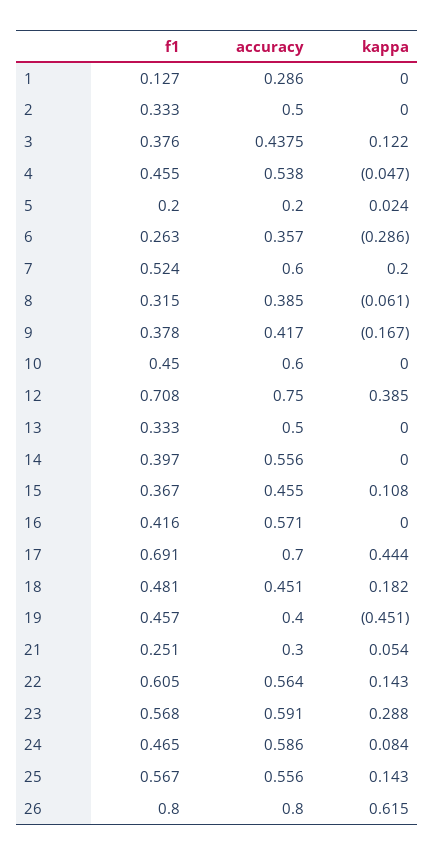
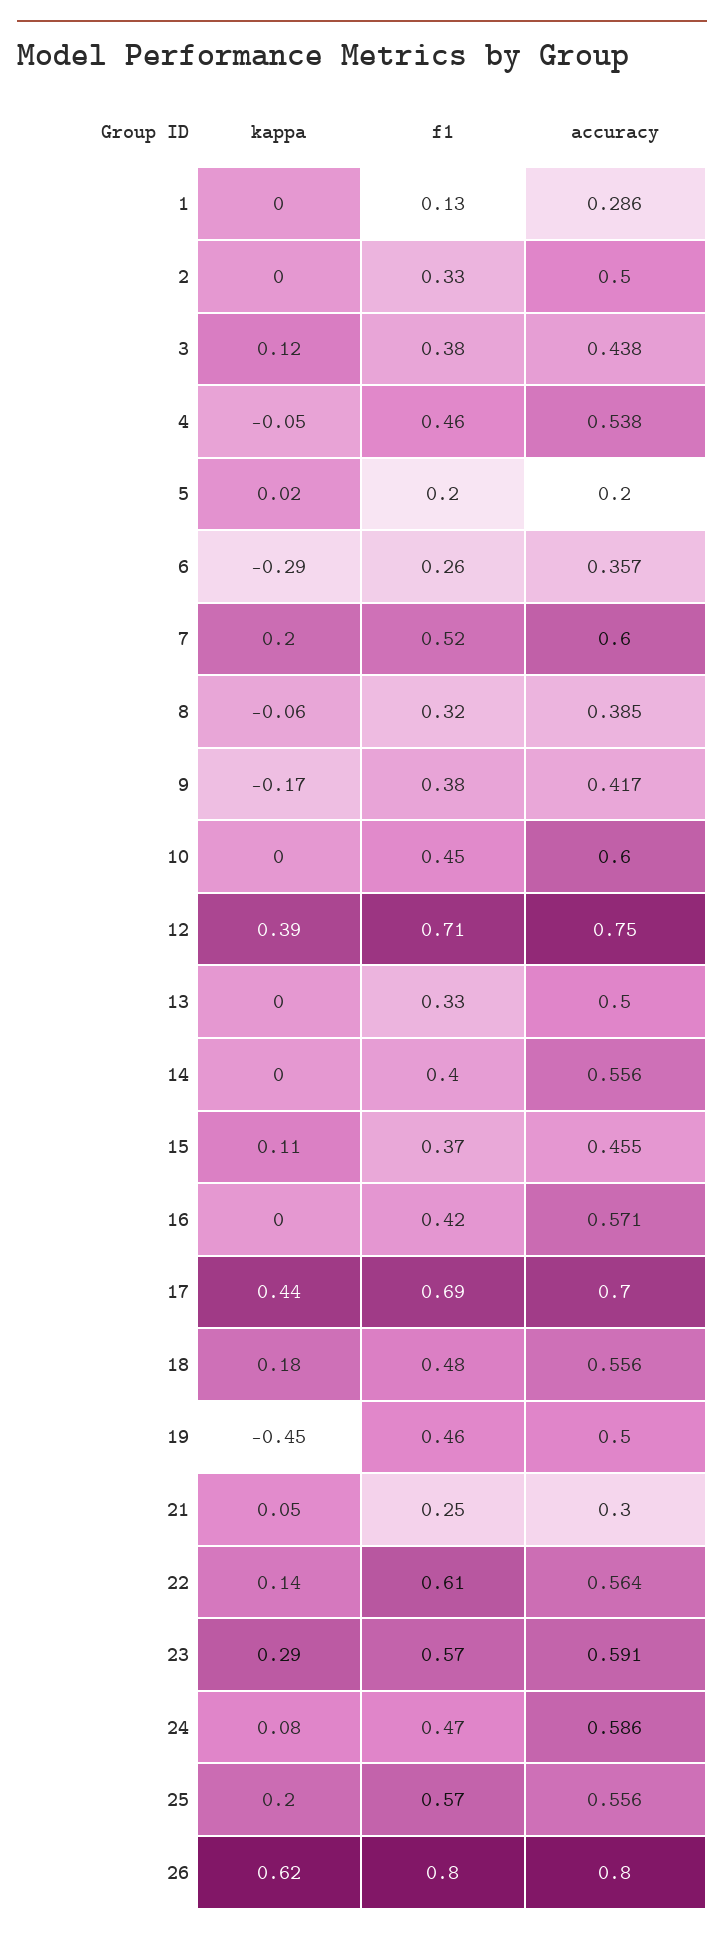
  {
    "f1": {
      "1": 0.127,
      "2": 0.333,
      "3": 0.376,
      "4": 0.455,
      "5": 0.2,
      "6": 0.263,
      "7": 0.524,
      "8": 0.315,
      "9": 0.378,
      "10": 0.45,
      "12": 0.708,
      "13": 0.333,
      "14": 0.397,
      "15": 0.367,
      "16": 0.416,
      "17": 0.691,
      "18": 0.481,
      "19": 0.457,
      "21": 0.251,
      "22": 0.605,
      "23": 0.568,
      "24": 0.465,
      "25": 0.567,
      "26": 0.8
    },
    "accuracy": {
      "1": 0.286,
      "2": 0.5,
      "3": 0.4375,
      "4": 0.538,
      "5": 0.2,
      "6": 0.357,
      "7": 0.6,
      "8": 0.385,
      "9": 0.417,
      "10": 0.6,
      "12": 0.75,
      "13": 0.5,
      "14": 0.556,
      "15": 0.455,
      "16": 0.571,
      "17": 0.7,
-     "18": 0.451,
+     "18": 0.556,
-     "19": 0.4,
+     "19": 0.5,
      "21": 0.3,
      "22": 0.564,
      "23": 0.591,
      "24": 0.586,
      "25": 0.556,
      "26": 0.8
    },
    "kappa": {
      "1": 0,
      "2": 0,
      "3": 0.122,
      "4": -0.047,
      "5": 0.024,
      "6": -0.286,
      "7": 0.2,
      "8": -0.061,
      "9": -0.167,
      "10": 0,
      "12": 0.385,
      "13": 0,
      "14": 0,
      "15": 0.108,
      "16": 0,
      "17": 0.444,
      "18": 0.182,
      "19": -0.451,
      "21": 0.054,
      "22": 0.143,
      "23": 0.288,
      "24": 0.084,
-     "25": 0.143,
+     "25": 0.2,
      "26": 0.615
    }
  }

